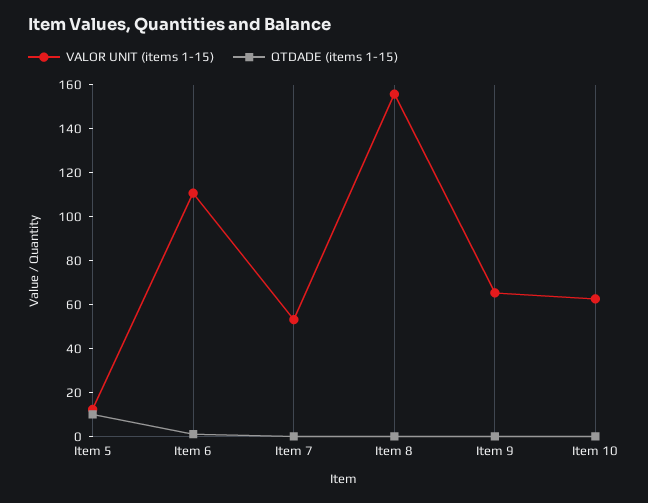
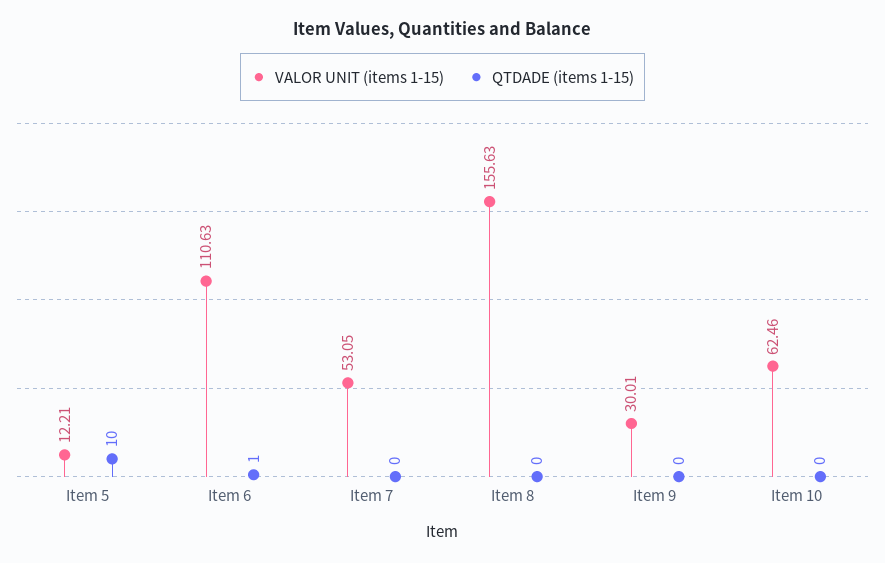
  {
    "VALOR UNIT (items 1-15)": {
      "Item 5": 12.21,
      "Item 6": 110.63,
      "Item 7": 53.05,
      "Item 8": 155.63,
-     "Item 9": 65,
+     "Item 9": 30.01,
      "Item 10": 62.46
    },
    "QTDADE (items 1-15)": {
      "Item 5": 10,
      "Item 6": 1,
      "Item 7": 0,
      "Item 8": 0,
      "Item 9": 0,
      "Item 10": 0
    }
  }

